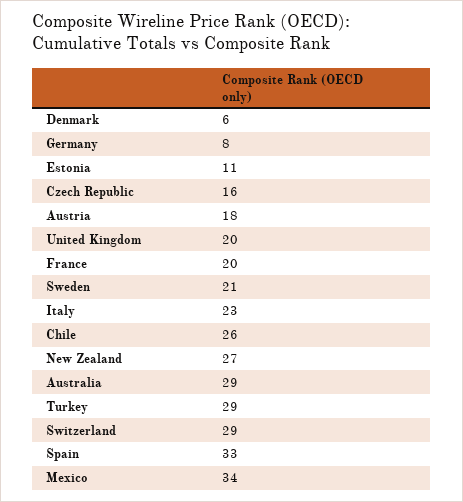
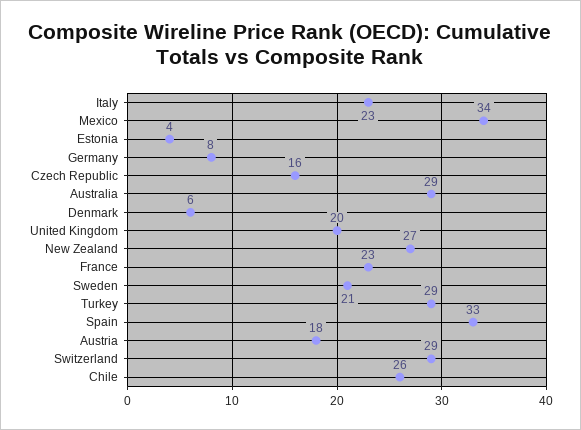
  {
    "Denmark": 6,
    "Germany": 8,
-   "Estonia": 11,
+   "Estonia": 4,
    "Czech Republic": 16,
    "Austria": 18,
    "United Kingdom": 20,
-   "France": 20,
+   "France": 23,
    "Sweden": 21,
    "Italy": 23,
    "Chile": 26,
    "New Zealand": 27,
    "Australia": 29,
    "Turkey": 29,
    "Switzerland": 29,
    "Spain": 33,
    "Mexico": 34
  }

